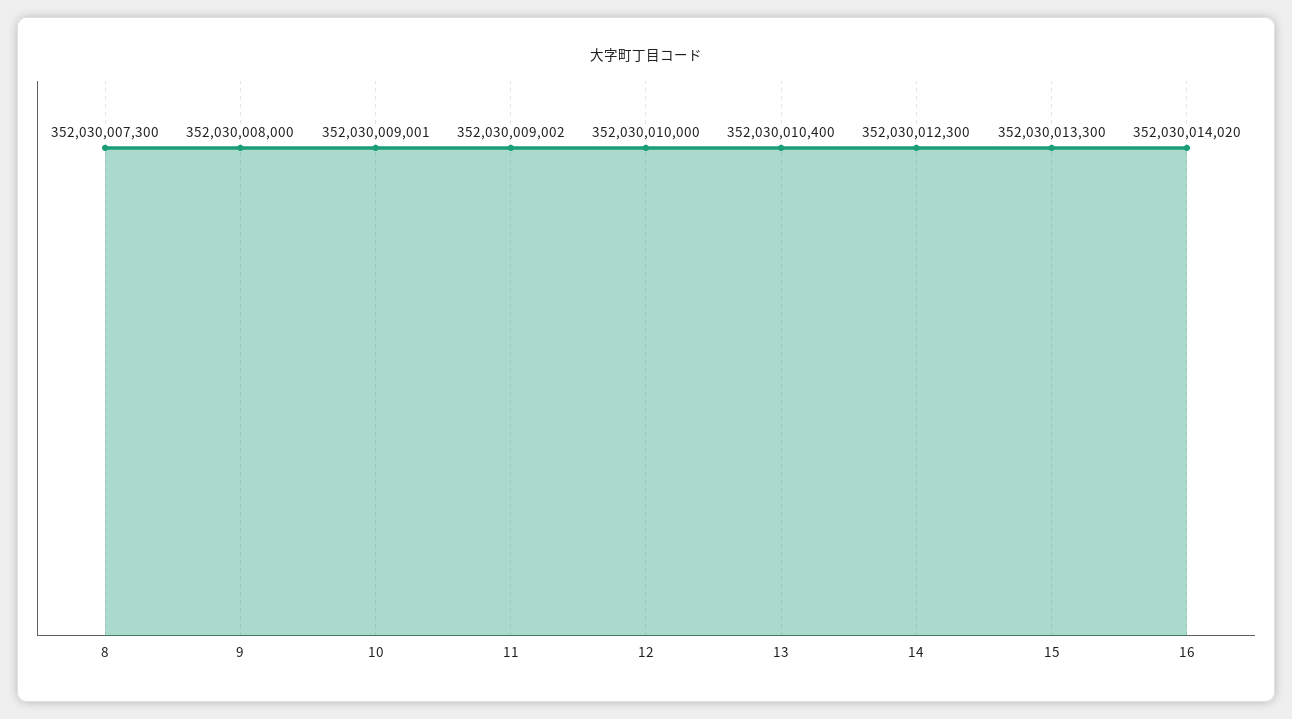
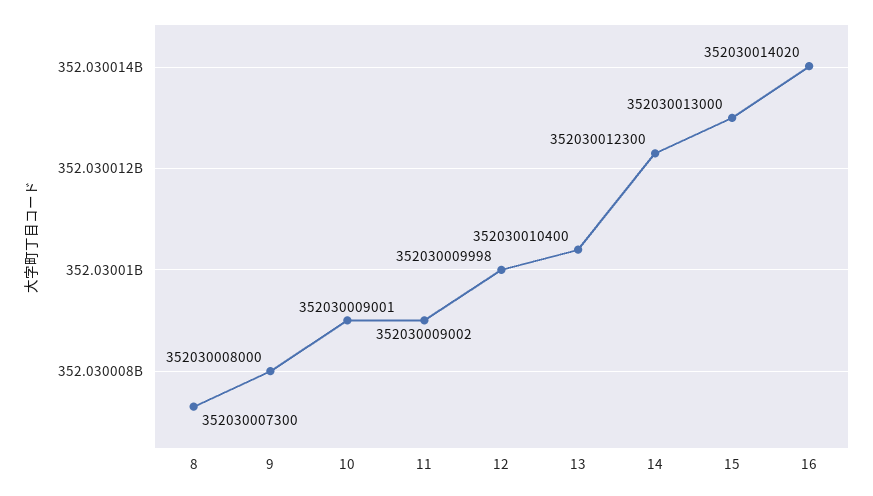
  {
    "8": 352030007300,
    "9": 352030008000,
    "10": 352030009001,
    "11": 352030009002,
-   "12": 352030010000,
+   "12": 352030009998,
    "13": 352030010400,
    "14": 352030012300,
-   "15": 352030013300,
+   "15": 352030013000,
    "16": 352030014020
  }

